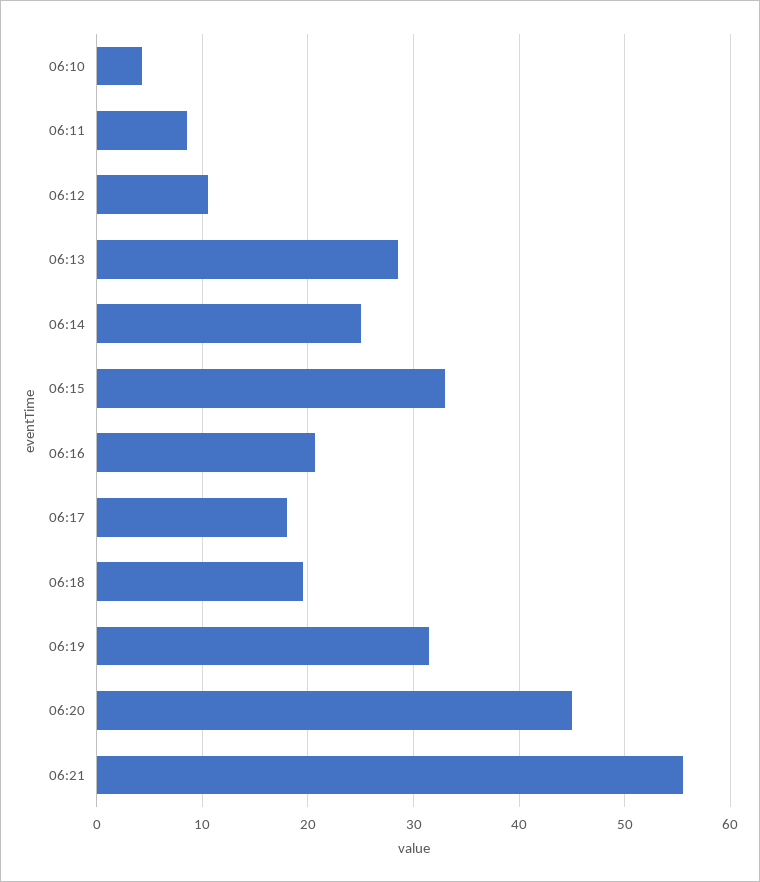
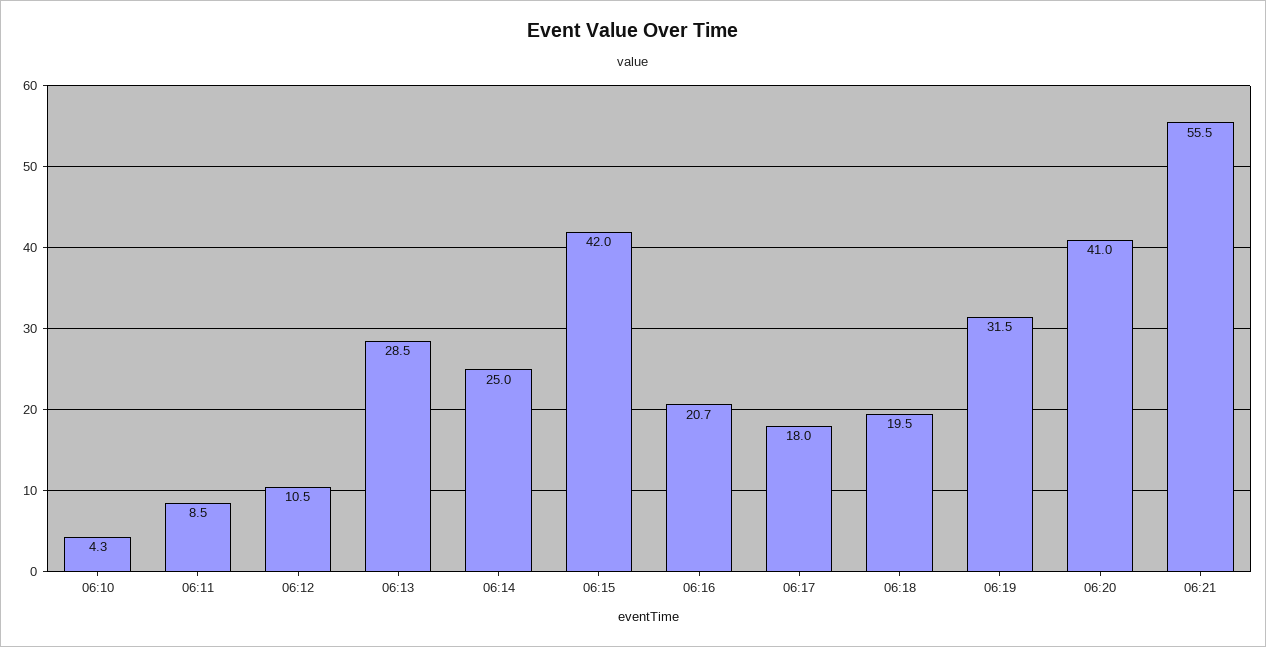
  {
    "06:10": 4.3,
    "06:11": 8.5,
    "06:12": 10.5,
    "06:13": 28.5,
    "06:14": 25,
-   "06:15": 33,
+   "06:15": 42,
    "06:16": 20.7,
    "06:17": 18,
    "06:18": 19.5,
    "06:19": 31.5,
-   "06:20": 45,
+   "06:20": 41,
    "06:21": 55.5
  }

